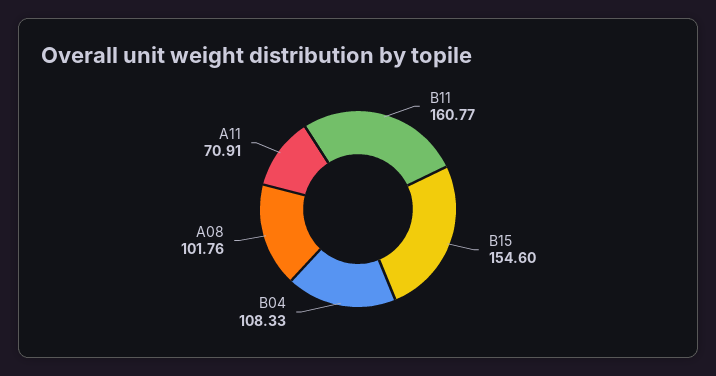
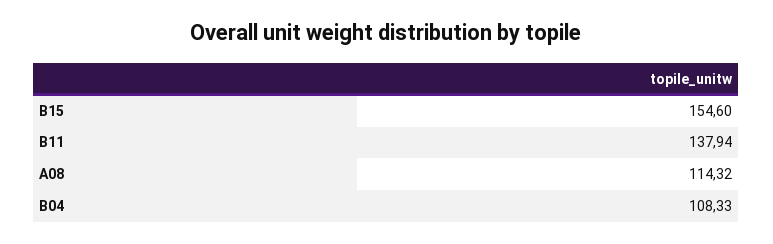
  {
-   "B11": 160.77,
+   "B11": 137.94,
    "B15": 154.6,
    "B04": 108.33,
-   "A08": 101.76,
+   "A08": 114.32
-   "A11": 70.91
  }

